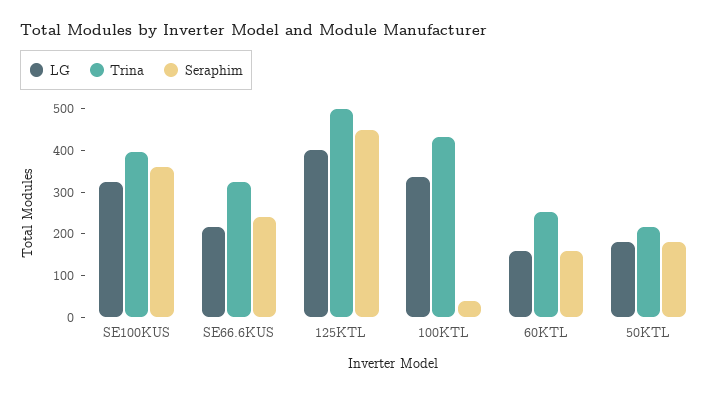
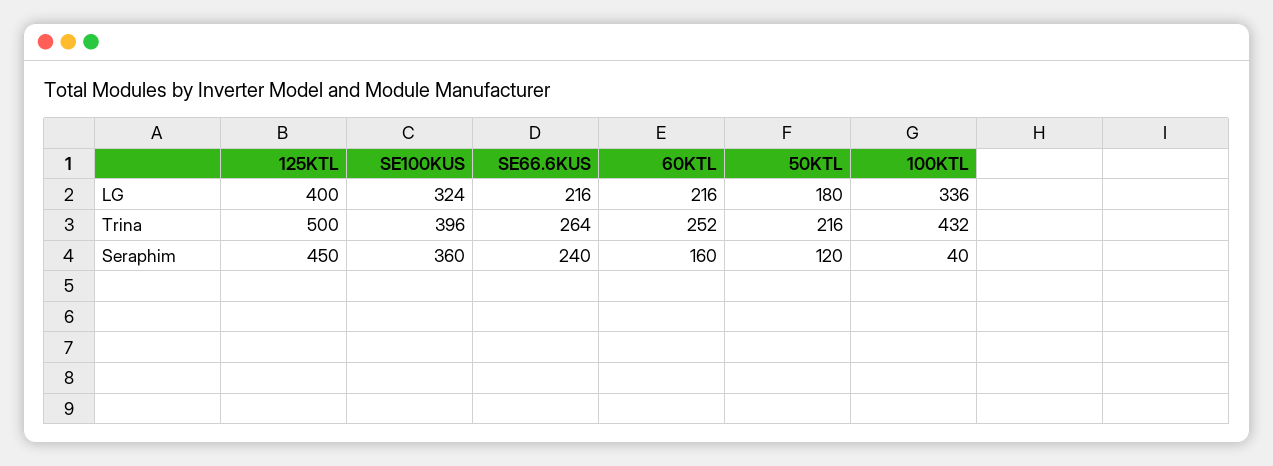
  {
    "LG": {
      "SE100KUS": 324,
      "SE66.6KUS": 216,
      "125KTL": 400,
      "100KTL": 336,
-     "60KTL": 160,
+     "60KTL": 216,
      "50KTL": 180
    },
    "Trina": {
      "SE100KUS": 396,
-     "SE66.6KUS": 320,
+     "SE66.6KUS": 264,
      "125KTL": 500,
      "100KTL": 432,
      "60KTL": 252,
      "50KTL": 216
    },
    "Seraphim": {
      "SE100KUS": 360,
      "SE66.6KUS": 240,
      "125KTL": 450,
      "100KTL": 40,
      "60KTL": 160,
-     "50KTL": 180
+     "50KTL": 120
    }
  }

